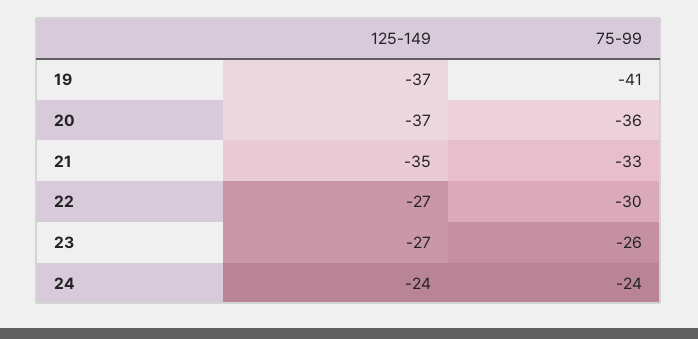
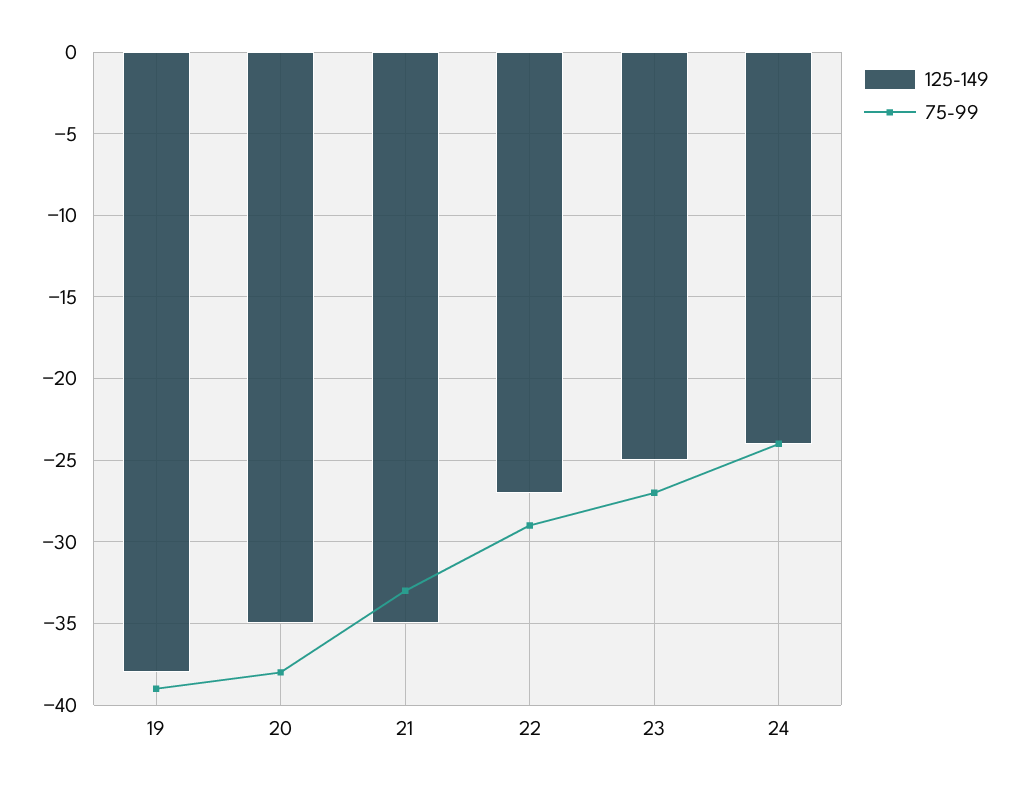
  {
    "125-149": {
-     "19": -37,
+     "19": -38,
-     "20": -37,
+     "20": -35,
      "21": -35,
      "22": -27,
-     "23": -27,
+     "23": -25,
      "24": -24
    },
    "75-99": {
-     "19": -41,
+     "19": -39,
-     "20": -36,
+     "20": -38,
      "21": -33,
-     "22": -30,
+     "22": -29,
-     "23": -26,
+     "23": -27,
      "24": -24
    }
  }

